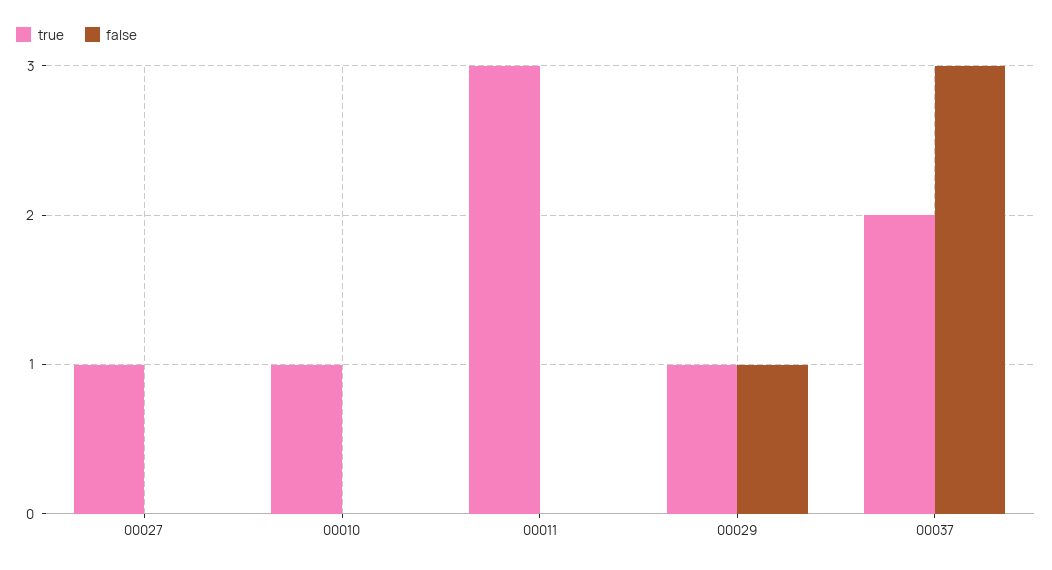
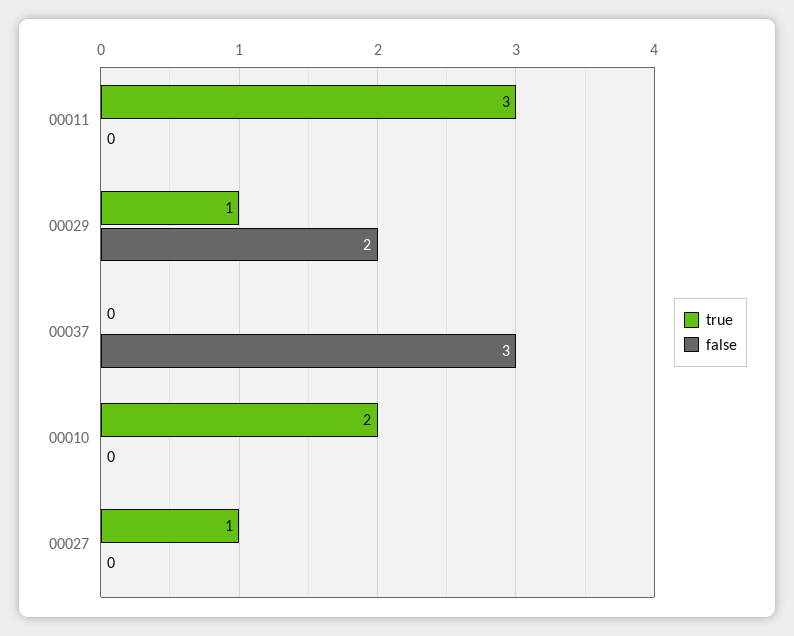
  {
    "true": {
      "00027": 1,
-     "00010": 1,
+     "00010": 2,
      "00011": 3,
      "00029": 1,
-     "00037": 2
+     "00037": 0
    },
    "false": {
      "00027": 0,
      "00010": 0,
      "00011": 0,
-     "00029": 1,
+     "00029": 2,
      "00037": 3
    }
  }

